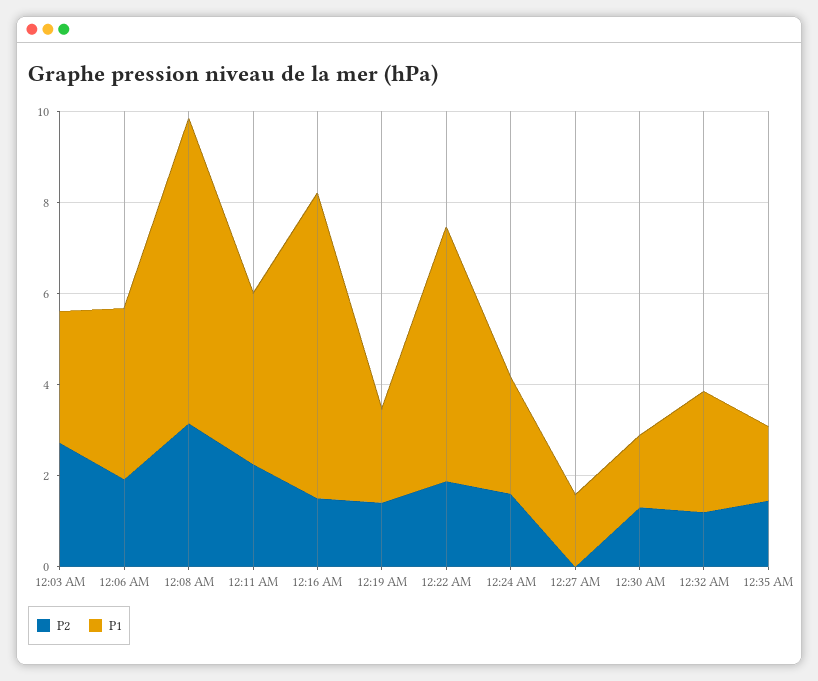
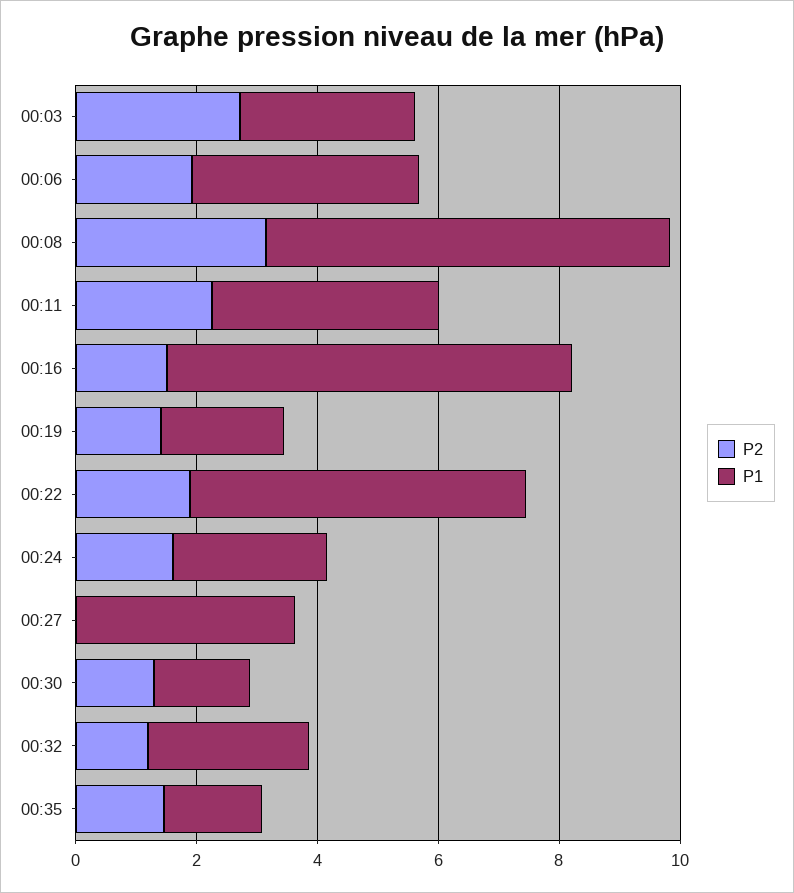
  {
    "P2": {
      "12:03 AM": 2.5,
      "12:06 AM": 2,
      "12:08 AM": 3,
      "12:11 AM": 2.5,
      "12:16 AM": 1.5,
      "12:19 AM": 1.5,
      "12:22 AM": 2,
      "12:24 AM": 1.5,
      "12:27 AM": 0,
      "12:30 AM": 1.5,
      "12:32 AM": 1,
      "12:35 AM": 1.5
    },
    "P1": {
      "12:03 AM": 3,
      "12:06 AM": 4,
      "12:08 AM": 6.5,
      "12:11 AM": 4,
      "12:16 AM": 6.5,
      "12:19 AM": 2,
      "12:22 AM": 5.5,
      "12:24 AM": 2.5,
-     "12:27 AM": 1.5,
+     "12:27 AM": 3.5,
      "12:30 AM": 1.5,
      "12:32 AM": 2.5,
      "12:35 AM": 1.5
    }
  }

